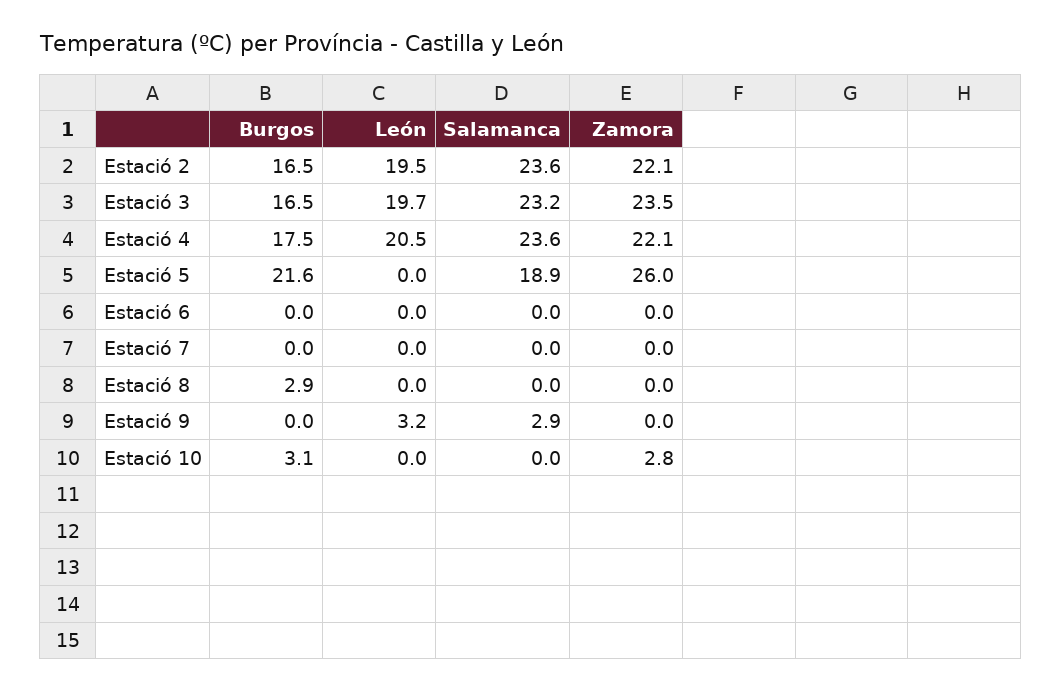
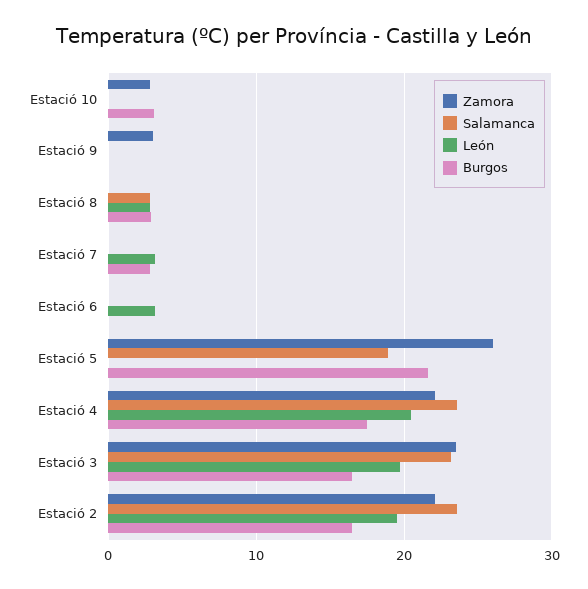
  {
    "Burgos": {
      "Estació 2": 16.5,
      "Estació 3": 16.5,
      "Estació 4": 17.5,
      "Estació 5": 21.6,
      "Estació 6": 0,
-     "Estació 7": 0,
+     "Estació 7": 3,
      "Estació 8": 2.9,
      "Estació 9": 0,
      "Estació 10": 3.1
    },
    "León": {
      "Estació 2": 19.5,
      "Estació 3": 19.7,
      "Estació 4": 20.5,
      "Estació 5": 0,
-     "Estació 6": 0,
+     "Estació 6": 3,
-     "Estació 7": 0,
+     "Estació 7": 3,
-     "Estació 8": 0,
+     "Estació 8": 3,
-     "Estació 9": 3.2,
+     "Estació 9": 0,
      "Estació 10": 0
    },
    "Salamanca": {
      "Estació 2": 23.6,
      "Estació 3": 23.2,
      "Estació 4": 23.6,
      "Estació 5": 18.9,
      "Estació 6": 0,
      "Estació 7": 0,
-     "Estació 8": 0,
+     "Estació 8": 3,
-     "Estació 9": 2.9,
+     "Estació 9": 0,
      "Estació 10": 0
    },
    "Zamora": {
      "Estació 2": 22.1,
      "Estació 3": 23.5,
      "Estació 4": 22.1,
      "Estació 5": 26,
      "Estació 6": 0,
      "Estació 7": 0,
      "Estació 8": 0,
-     "Estació 9": 0,
+     "Estació 9": 3,
      "Estació 10": 2.8
    }
  }

